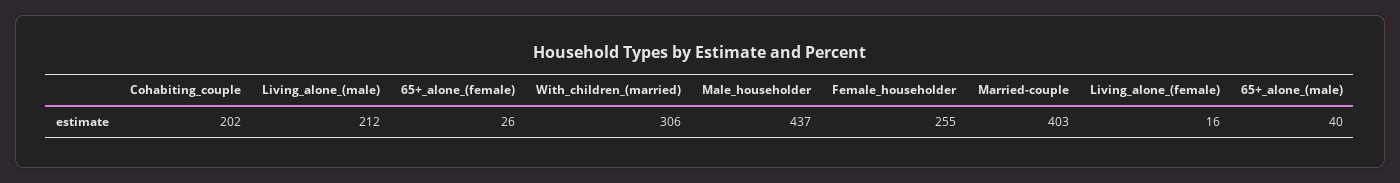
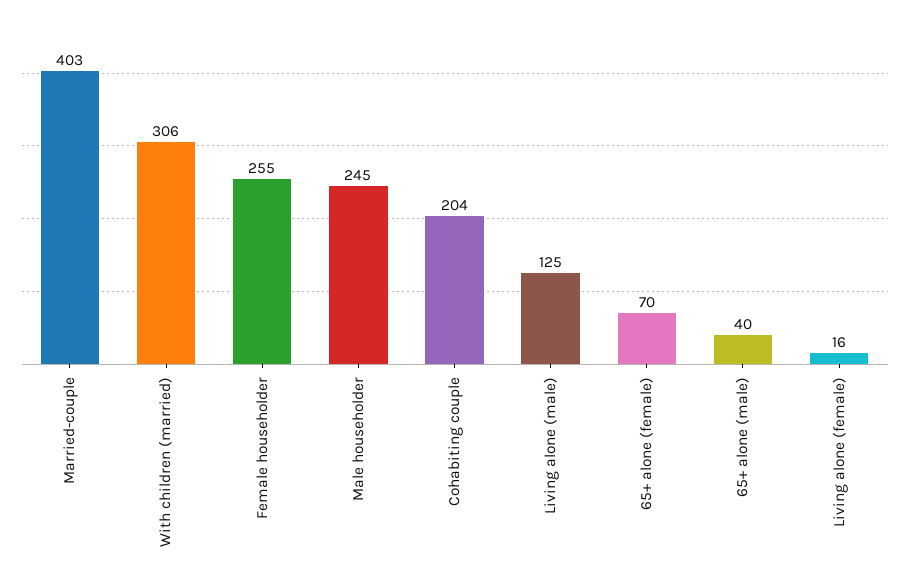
  {
-   "Cohabiting_couple": 202,
+   "Cohabiting_couple": 204,
-   "Living_alone_(male)": 212,
+   "Living_alone_(male)": 125,
-   "65+_alone_(female)": 26,
+   "65+_alone_(female)": 70,
    "With_children_(married)": 306,
-   "Male_householder": 437,
+   "Male_householder": 245,
    "Female_householder": 255,
    "Married-couple": 403,
    "Living_alone_(female)": 16,
    "65+_alone_(male)": 40
  }

